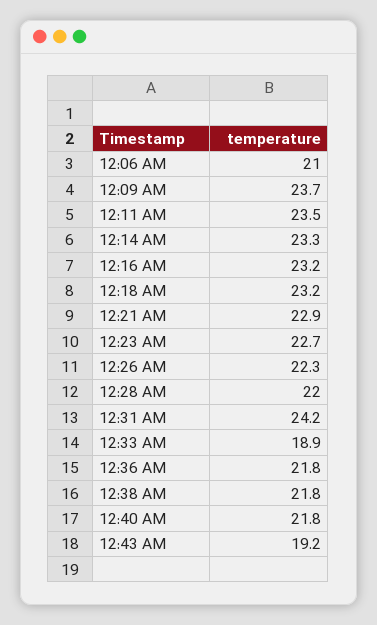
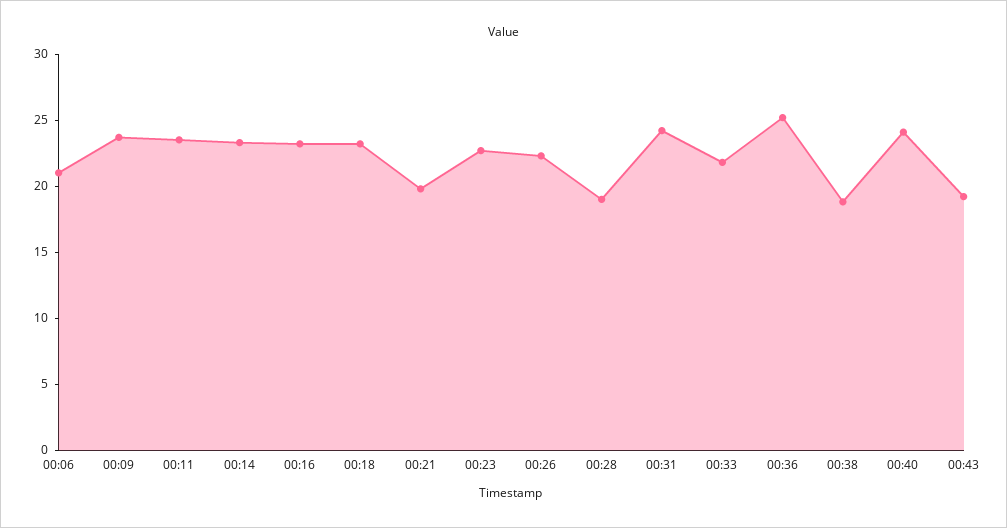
  {
    "12:06 AM": 21,
    "12:09 AM": 23.7,
    "12:11 AM": 23.5,
    "12:14 AM": 23.3,
    "12:16 AM": 23.2,
    "12:18 AM": 23.2,
-   "12:21 AM": 22.9,
+   "12:21 AM": 20,
    "12:23 AM": 22.7,
    "12:26 AM": 22.3,
-   "12:28 AM": 22,
+   "12:28 AM": 19,
    "12:31 AM": 24.2,
-   "12:33 AM": 18.9,
+   "12:33 AM": 22,
-   "12:36 AM": 21.8,
+   "12:36 AM": 25,
-   "12:38 AM": 21.8,
+   "12:38 AM": 19,
-   "12:40 AM": 21.8,
+   "12:40 AM": 24,
    "12:43 AM": 19.2
  }

